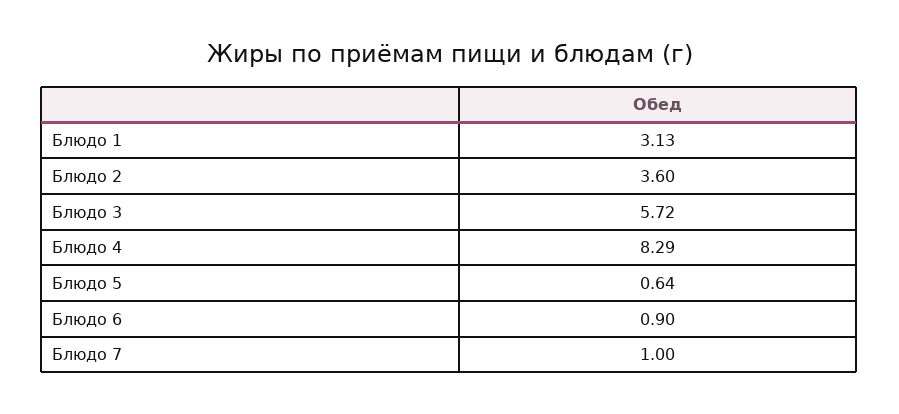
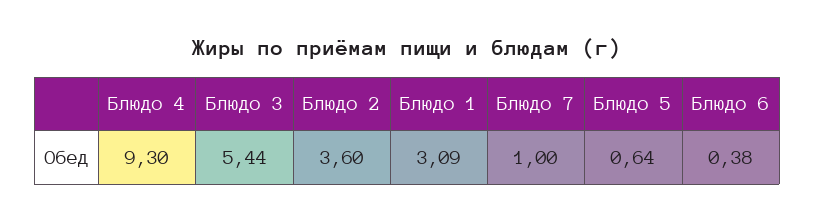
  {
-   "Блюдо 1": 3.13,
+   "Блюдо 1": 3.09,
    "Блюдо 2": 3.6,
-   "Блюдо 3": 5.72,
+   "Блюдо 3": 5.44,
-   "Блюдо 4": 8.29,
+   "Блюдо 4": 9.3,
    "Блюдо 5": 0.64,
-   "Блюдо 6": 0.9,
+   "Блюдо 6": 0.38,
    "Блюдо 7": 1
  }

